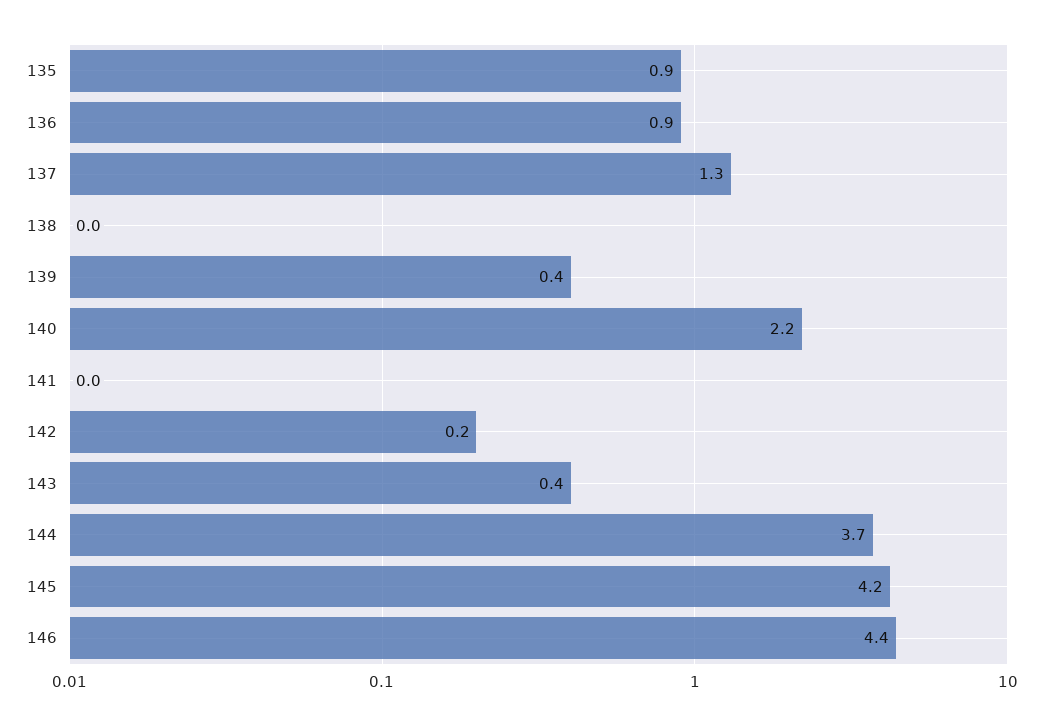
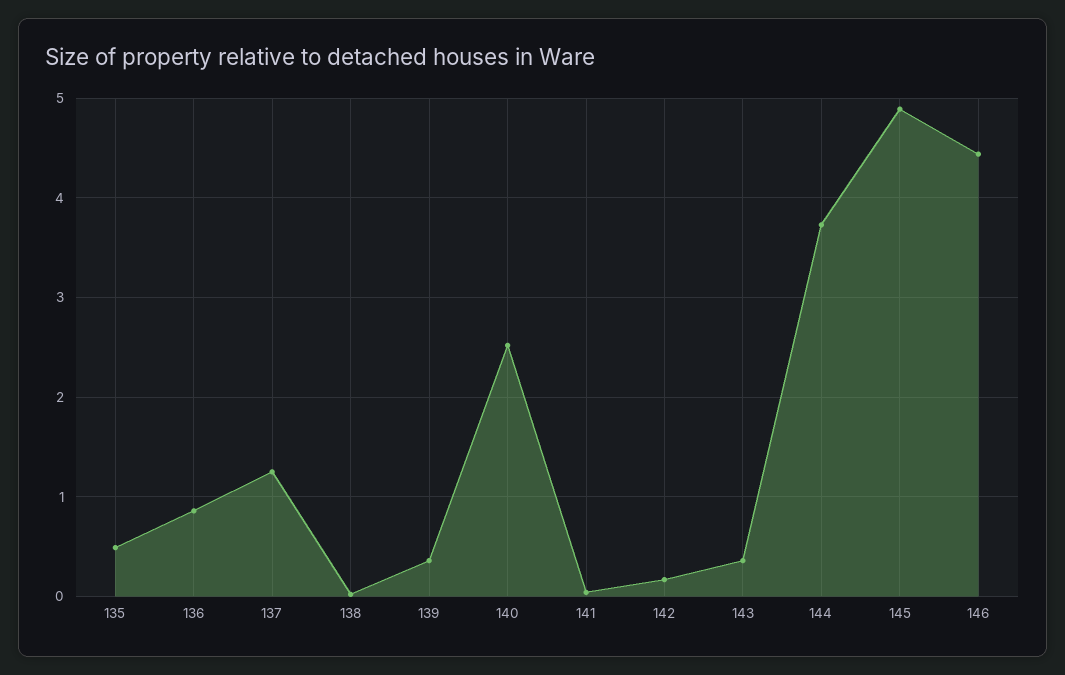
  {
-   "135": 0.9,
+   "135": 0.5,
    "136": 0.9,
    "137": 1.3,
    "138": 0,
    "139": 0.4,
-   "140": 2.2,
+   "140": 2.5,
    "141": 0,
    "142": 0.2,
    "143": 0.4,
    "144": 3.7,
-   "145": 4.2,
+   "145": 4.9,
    "146": 4.4
  }

